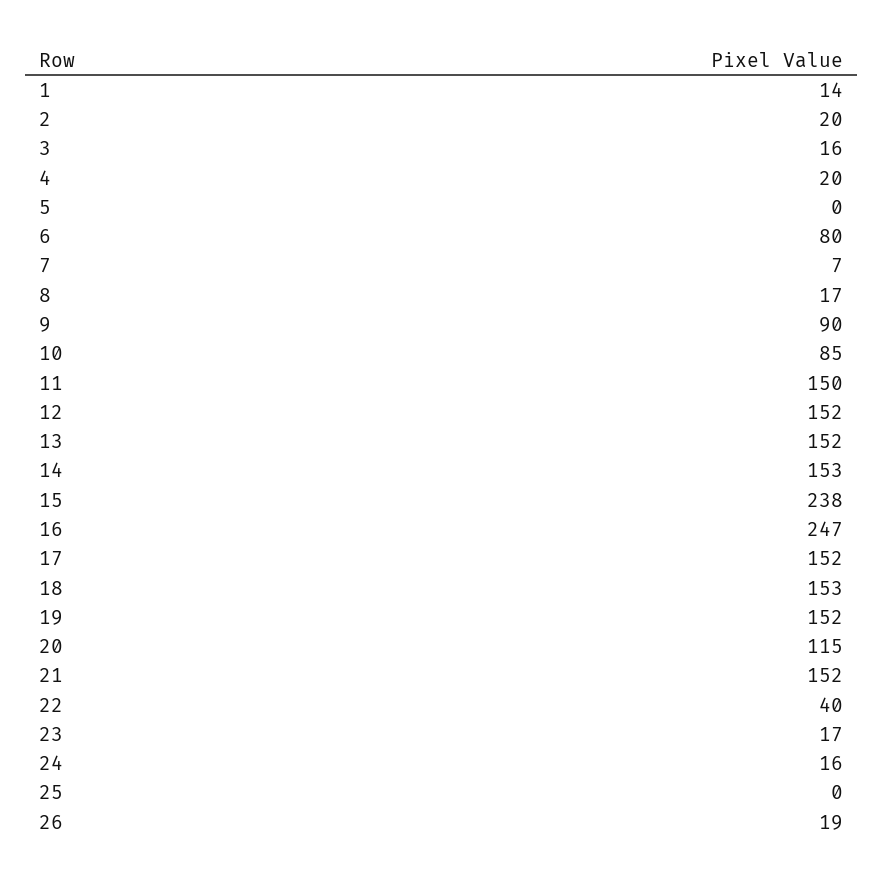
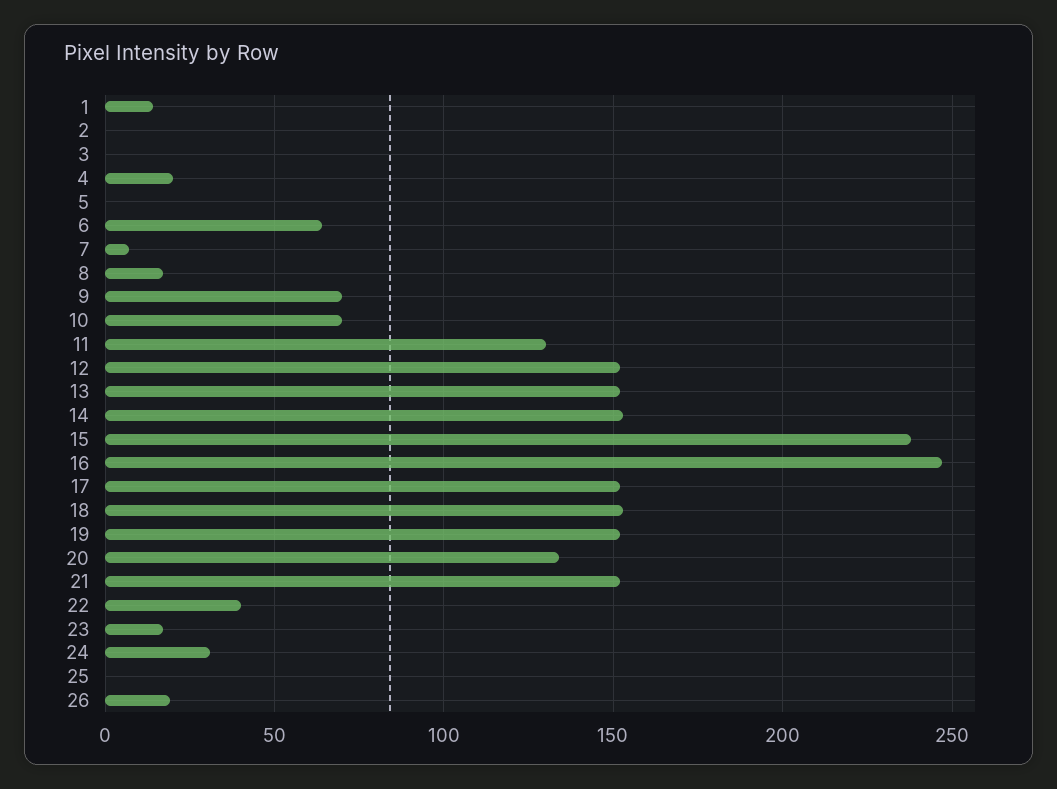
  {
    "1": 14,
-   "2": 20,
+   "2": 0,
-   "3": 16,
+   "3": 0,
    "4": 20,
    "5": 0,
-   "6": 80,
+   "6": 65,
    "7": 7,
    "8": 17,
-   "9": 90,
+   "9": 70,
-   "10": 85,
+   "10": 70,
-   "11": 150,
+   "11": 130,
    "12": 152,
    "13": 152,
    "14": 153,
    "15": 238,
    "16": 247,
    "17": 152,
    "18": 153,
    "19": 152,
-   "20": 115,
+   "20": 135,
    "21": 152,
    "22": 40,
    "23": 17,
-   "24": 16,
+   "24": 30,
    "25": 0,
    "26": 19
  }

